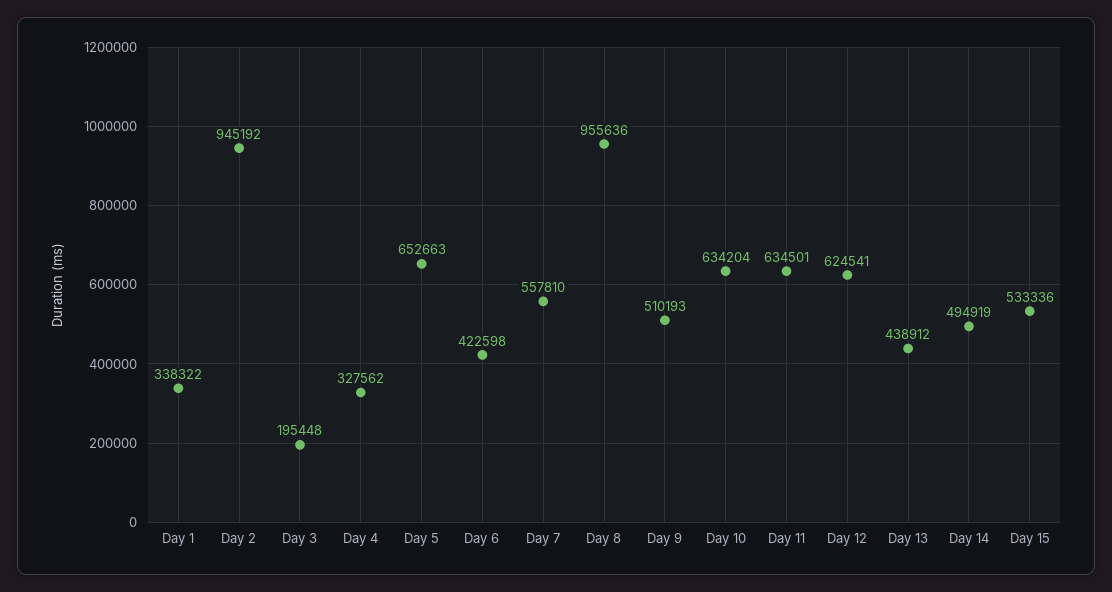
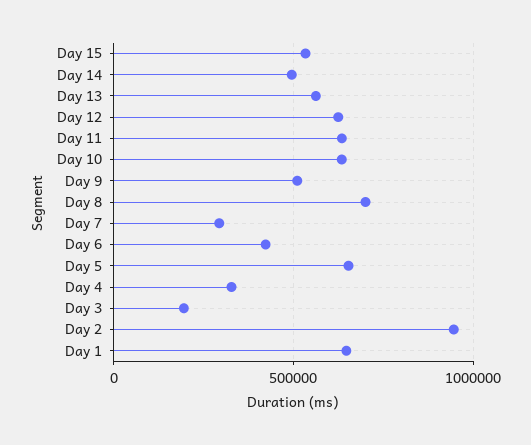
  {
-   "Day 1": 338322,
+   "Day 1": 650000,
    "Day 2": 945192,
    "Day 3": 195448,
    "Day 4": 327562,
    "Day 5": 652663,
    "Day 6": 422598,
-   "Day 7": 557810,
+   "Day 7": 300000,
-   "Day 8": 955636,
+   "Day 8": 700000,
    "Day 9": 510193,
    "Day 10": 634204,
    "Day 11": 634501,
    "Day 12": 624541,
-   "Day 13": 438912,
+   "Day 13": 550000,
    "Day 14": 494919,
    "Day 15": 533336
  }

